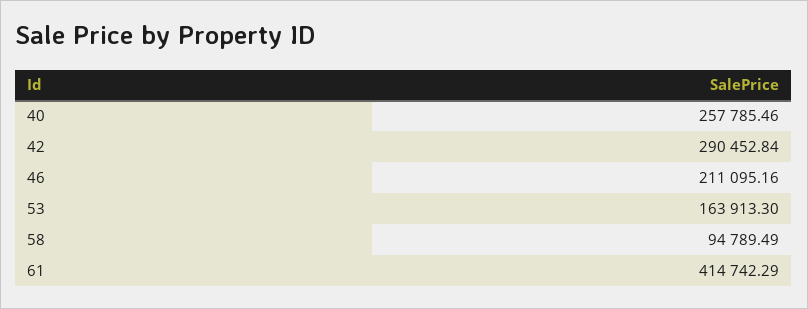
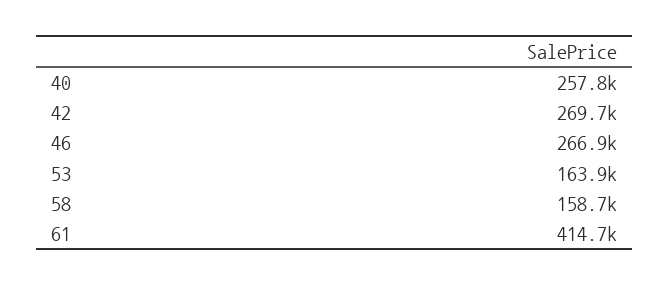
  {
    "40": 257785.46,
-   "42": 290452.84,
+   "42": 269700,
-   "46": 211095.16,
+   "46": 266900,
    "53": 163913.3,
-   "58": 94789.49,
+   "58": 158700,
    "61": 414742.29
  }

